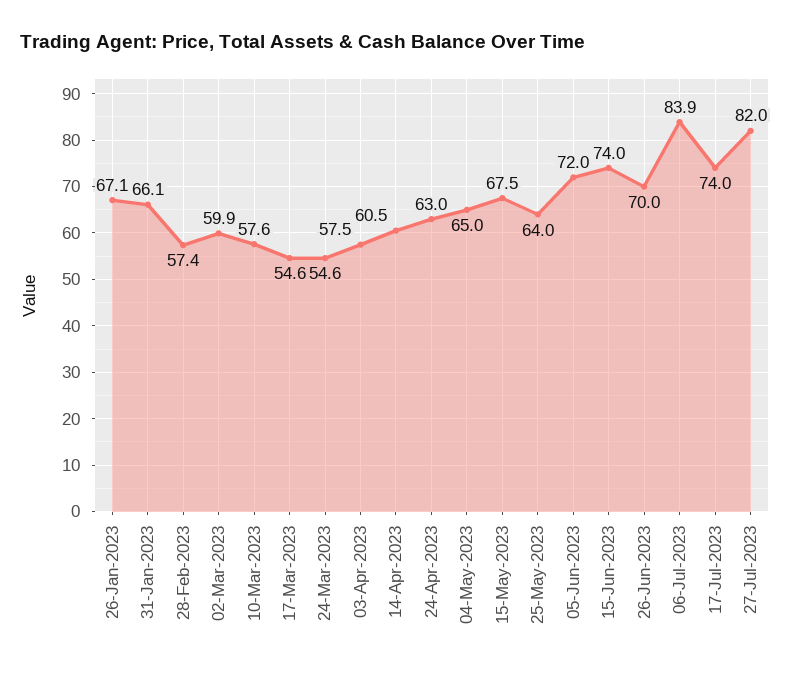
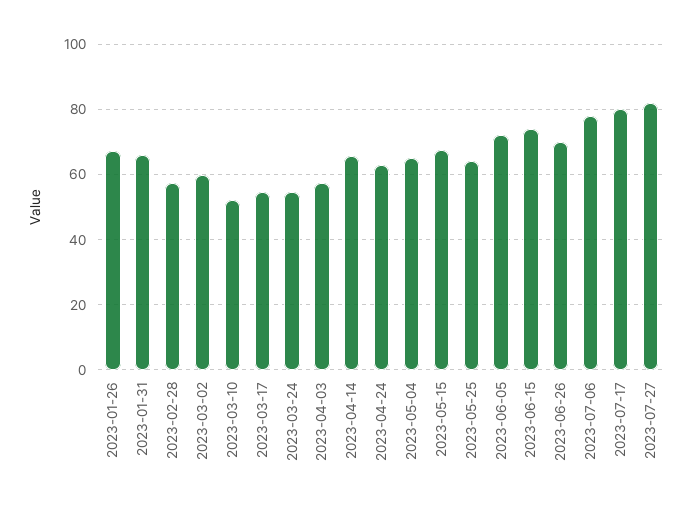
  {
    "26-Jan-2023": 67.1,
    "31-Jan-2023": 66.1,
    "28-Feb-2023": 57.4,
    "02-Mar-2023": 59.9,
-   "10-Mar-2023": 57.6,
+   "10-Mar-2023": 52,
    "17-Mar-2023": 54.6,
    "24-Mar-2023": 54.6,
    "03-Apr-2023": 57.5,
-   "14-Apr-2023": 60.5,
+   "14-Apr-2023": 66,
    "24-Apr-2023": 63,
    "04-May-2023": 65,
    "15-May-2023": 67.5,
    "25-May-2023": 64,
    "05-Jun-2023": 72,
    "15-Jun-2023": 74,
    "26-Jun-2023": 70,
-   "06-Jul-2023": 83.9,
+   "06-Jul-2023": 78,
-   "17-Jul-2023": 74,
+   "17-Jul-2023": 80,
    "27-Jul-2023": 82
  }

